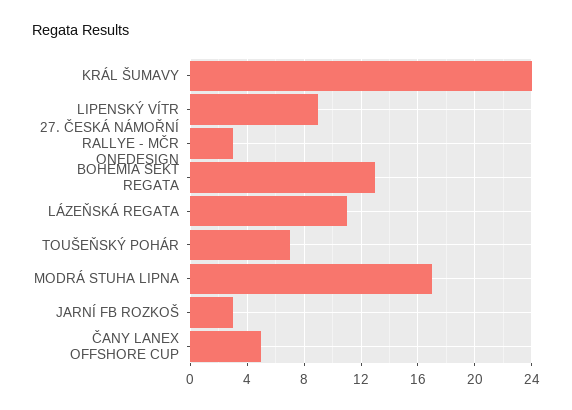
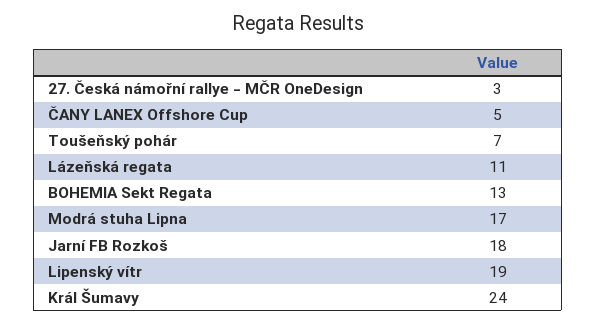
  {
    "KRÁL ŠUMAVY": 24,
-   "LIPENSKÝ VÍTR": 9,
+   "LIPENSKÝ VÍTR": 19,
    "27. ČESKÁ NÁMOŘNÍ RALLYE - MČR ONEDESIGN": 3,
    "BOHEMIA SEKT REGATA": 13,
    "LÁZEŇSKÁ REGATA": 11,
    "TOUŠEŇSKÝ POHÁR": 7,
    "MODRÁ STUHA LIPNA": 17,
-   "JARNÍ FB ROZKOŠ": 3,
+   "JARNÍ FB ROZKOŠ": 18,
    "ČANY LANEX OFFSHORE CUP": 5
  }

